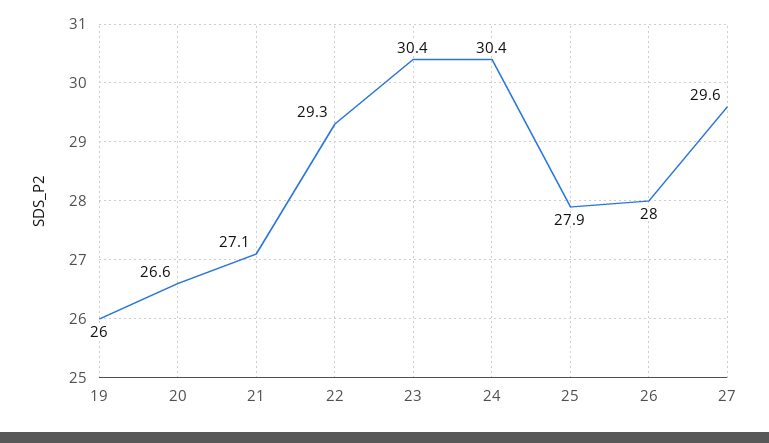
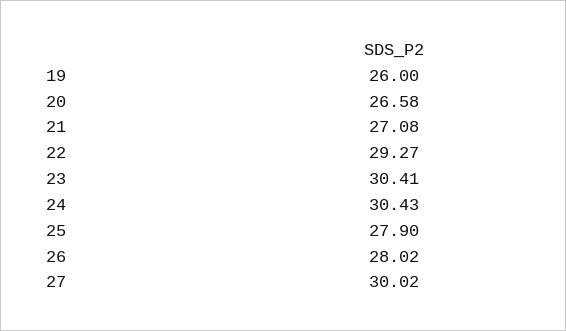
  {
    "19": 26,
    "20": 26.58,
    "21": 27.08,
    "22": 29.27,
    "23": 30.41,
    "24": 30.43,
    "25": 27.9,
    "26": 28.02,
-   "27": 29.6
+   "27": 30.02
  }

